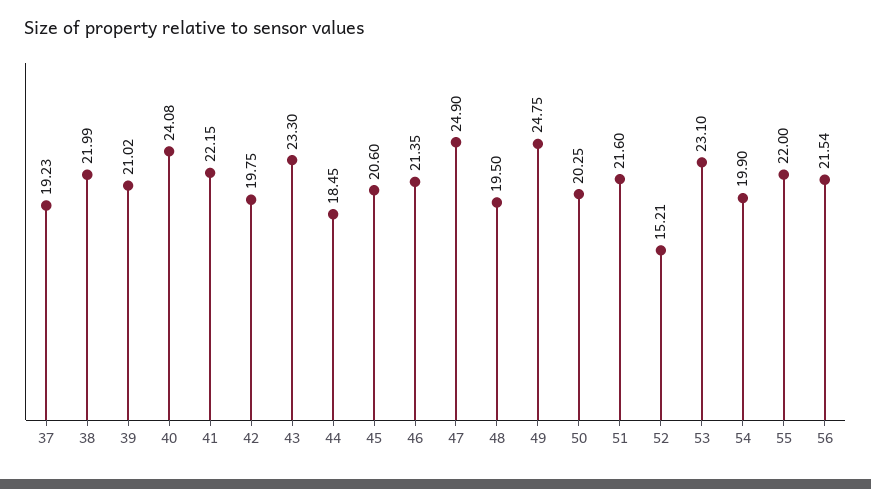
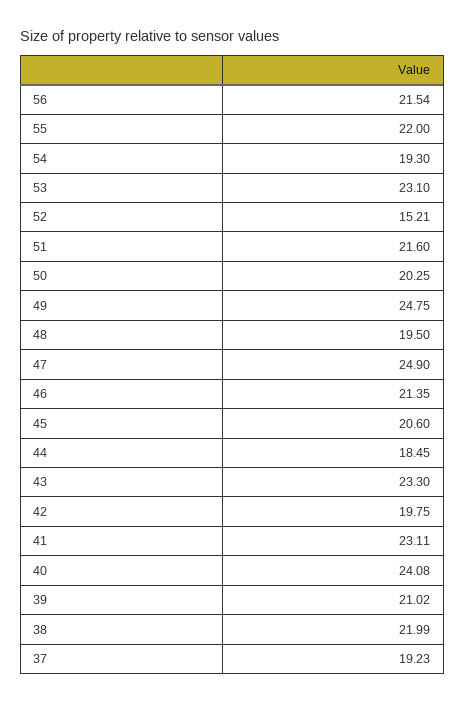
  {
    "37": 19.23,
    "38": 21.99,
    "39": 21.02,
    "40": 24.08,
-   "41": 22.15,
+   "41": 23.11,
    "42": 19.75,
    "43": 23.3,
    "44": 18.45,
    "45": 20.6,
    "46": 21.35,
    "47": 24.9,
    "48": 19.5,
    "49": 24.75,
    "50": 20.25,
    "51": 21.6,
    "52": 15.21,
    "53": 23.1,
-   "54": 19.9,
+   "54": 19.3,
    "55": 22,
    "56": 21.54
  }

